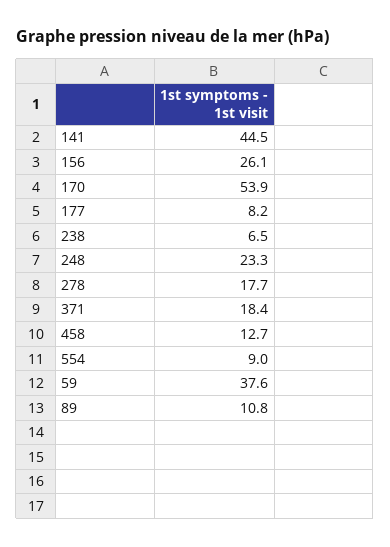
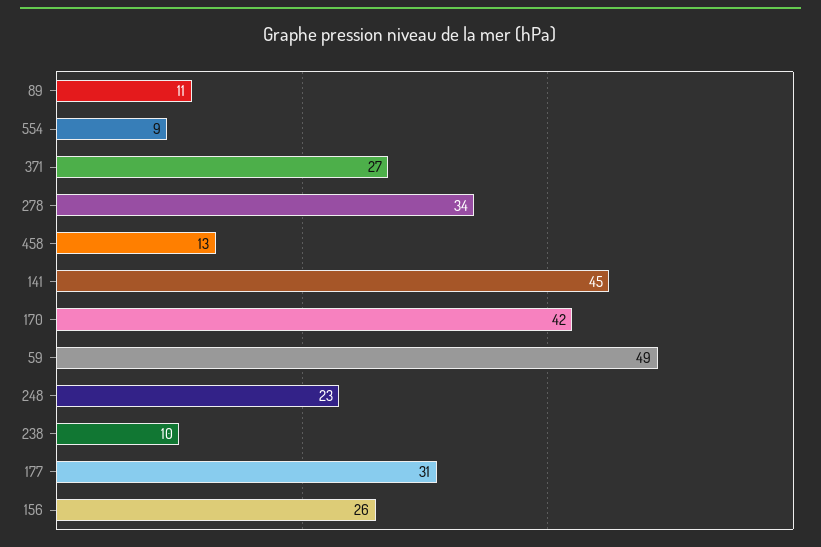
  {
    "141": 44.5,
    "156": 26.1,
-   "170": 53.9,
+   "170": 42,
-   "177": 8.2,
+   "177": 31,
-   "238": 6.5,
+   "238": 10,
    "248": 23.3,
-   "278": 17.7,
+   "278": 34,
-   "371": 18.4,
+   "371": 27,
    "458": 12.7,
    "554": 9,
-   "59": 37.6,
+   "59": 49,
    "89": 10.8
  }

